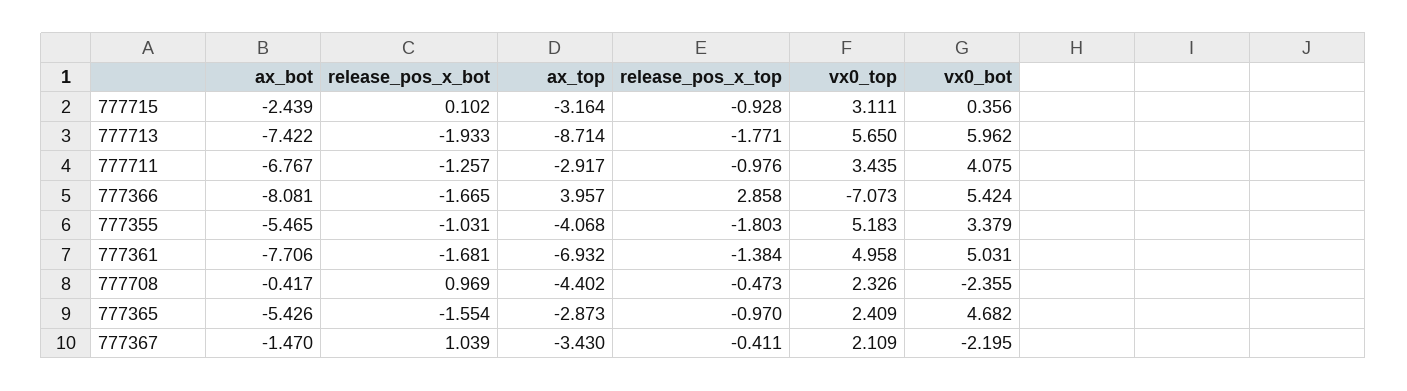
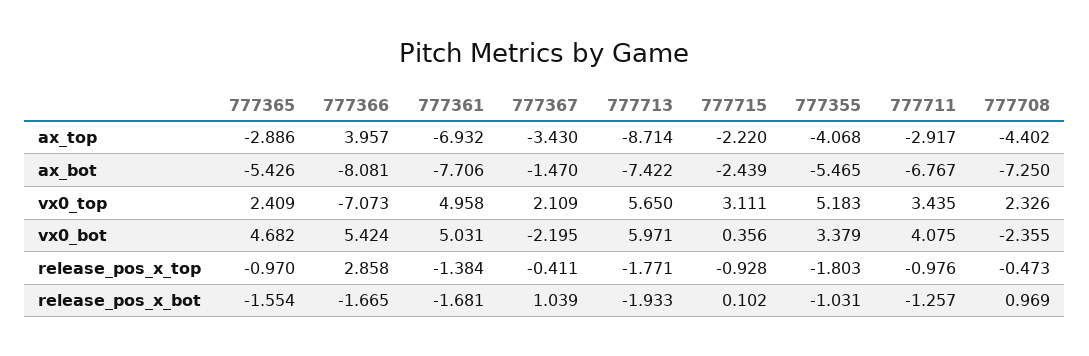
  {
    "ax_bot": {
      "777715": -2.439,
      "777713": -7.422,
      "777711": -6.767,
      "777366": -8.081,
      "777355": -5.465,
      "777361": -7.706,
-     "777708": -0.417,
+     "777708": -7.25,
      "777365": -5.426,
      "777367": -1.47
    },
    "release_pos_x_bot": {
      "777715": 0.102,
      "777713": -1.933,
      "777711": -1.257,
      "777366": -1.665,
      "777355": -1.031,
      "777361": -1.681,
      "777708": 0.969,
      "777365": -1.554,
      "777367": 1.039
    },
    "ax_top": {
-     "777715": -3.164,
+     "777715": -2.22,
      "777713": -8.714,
      "777711": -2.917,
      "777366": 3.957,
      "777355": -4.068,
      "777361": -6.932,
      "777708": -4.402,
-     "777365": -2.873,
+     "777365": -2.886,
      "777367": -3.43
    },
    "release_pos_x_top": {
      "777715": -0.928,
      "777713": -1.771,
      "777711": -0.976,
      "777366": 2.858,
      "777355": -1.803,
      "777361": -1.384,
      "777708": -0.473,
      "777365": -0.97,
      "777367": -0.411
    },
    "vx0_top": {
      "777715": 3.111,
      "777713": 5.65,
      "777711": 3.435,
      "777366": -7.073,
      "777355": 5.183,
      "777361": 4.958,
      "777708": 2.326,
      "777365": 2.409,
      "777367": 2.109
    },
    "vx0_bot": {
      "777715": 0.356,
-     "777713": 5.962,
+     "777713": 5.971,
      "777711": 4.075,
      "777366": 5.424,
      "777355": 3.379,
      "777361": 5.031,
      "777708": -2.355,
      "777365": 4.682,
      "777367": -2.195
    }
  }

